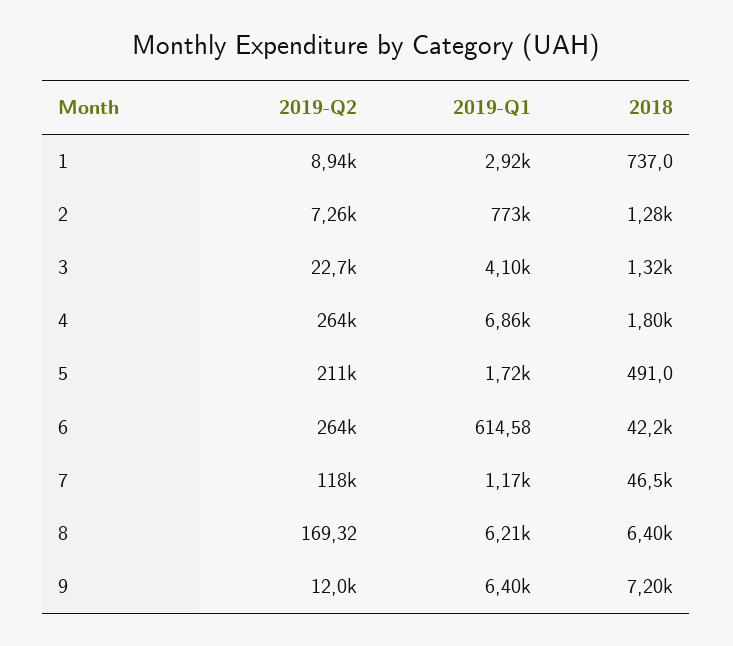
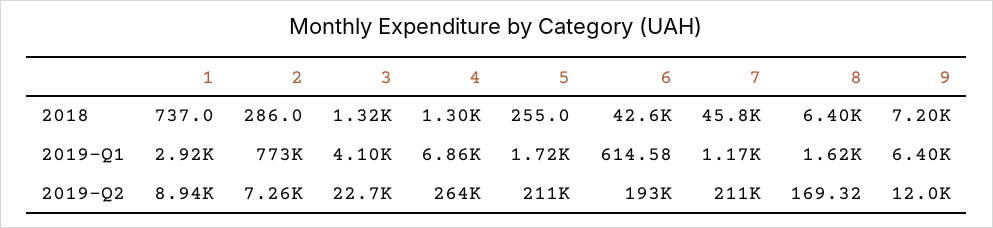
  {
    "2019-Q2": {
      "1": 8940,
      "2": 7260,
      "3": 22700,
      "4": 264000,
      "5": 211000,
-     "6": 264000,
+     "6": 193000,
-     "7": 118000,
+     "7": 211000,
      "8": 169.32,
      "9": 12000
    },
    "2019-Q1": {
      "1": 2920,
      "2": 773000,
      "3": 4100,
      "4": 6860,
      "5": 1720,
      "6": 614.58,
      "7": 1170,
-     "8": 6210,
+     "8": 1620,
      "9": 6400
    },
    "2018": {
      "1": 737,
-     "2": 1280,
+     "2": 286,
      "3": 1320,
-     "4": 1800,
+     "4": 1300,
-     "5": 491,
+     "5": 255,
-     "6": 42200,
+     "6": 42600,
-     "7": 46500,
+     "7": 45800,
      "8": 6400,
      "9": 7200
    }
  }

